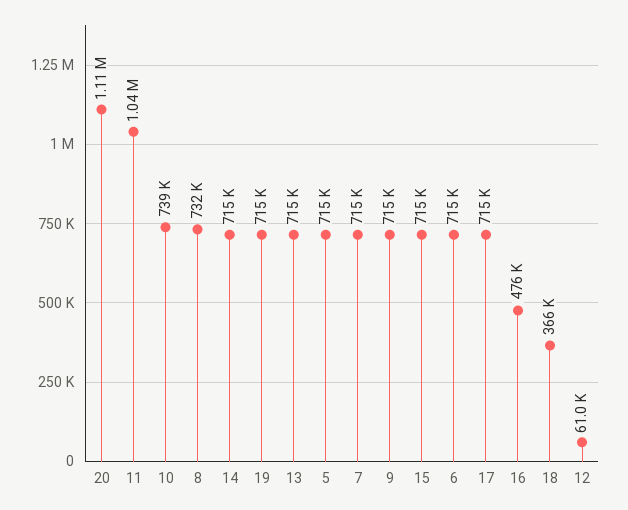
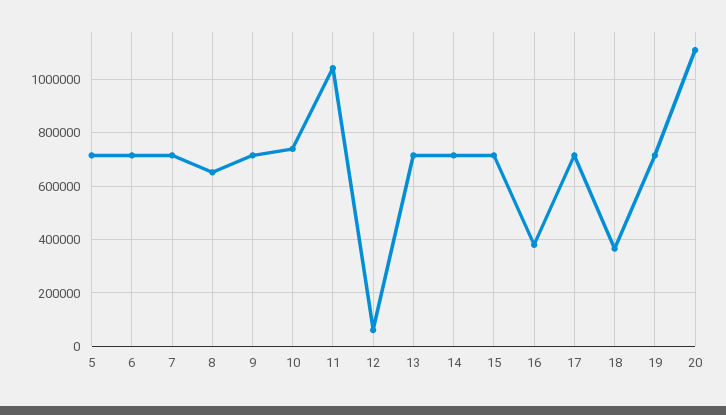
  {
    "20": 1110000,
    "11": 1040000,
    "10": 739000,
-   "8": 732000,
+   "8": 650000,
    "14": 715000,
    "19": 715000,
    "13": 715000,
    "5": 715000,
    "7": 715000,
    "9": 715000,
    "15": 715000,
    "6": 715000,
    "17": 715000,
-   "16": 476000,
+   "16": 375000,
    "18": 366000,
    "12": 61000
  }

